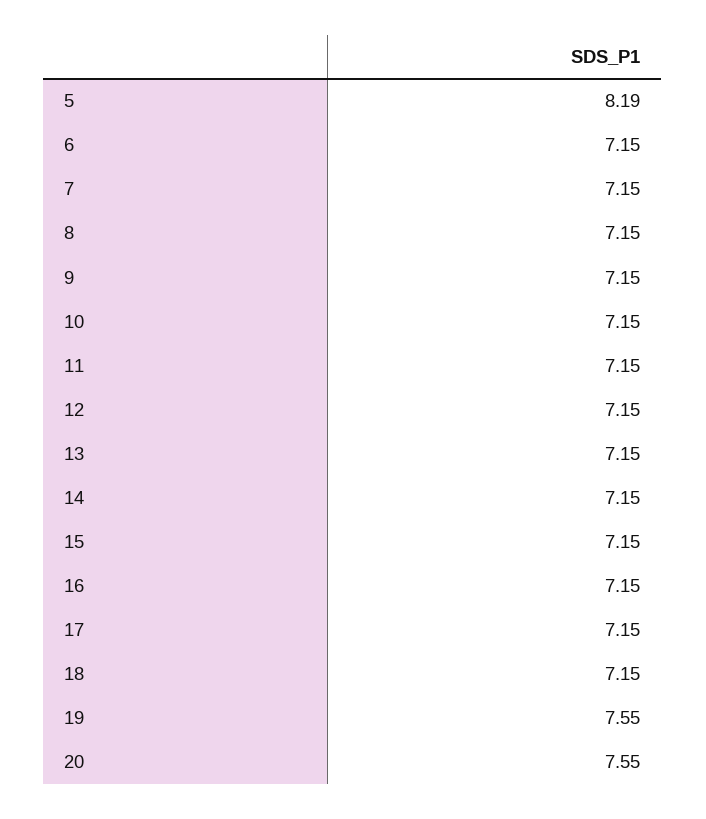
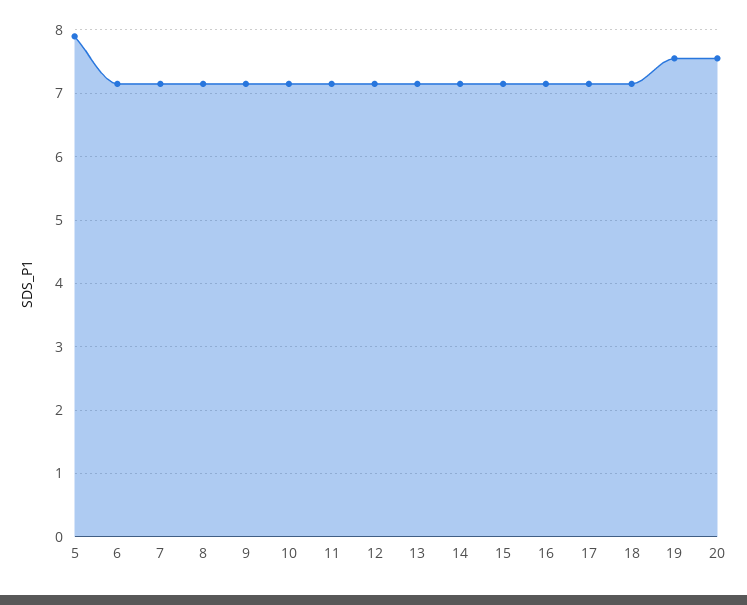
  {
-   "5": 8.19,
+   "5": 7.9,
    "6": 7.15,
    "7": 7.15,
    "8": 7.15,
    "9": 7.15,
    "10": 7.15,
    "11": 7.15,
    "12": 7.15,
    "13": 7.15,
    "14": 7.15,
    "15": 7.15,
    "16": 7.15,
    "17": 7.15,
    "18": 7.15,
    "19": 7.55,
    "20": 7.55
  }

